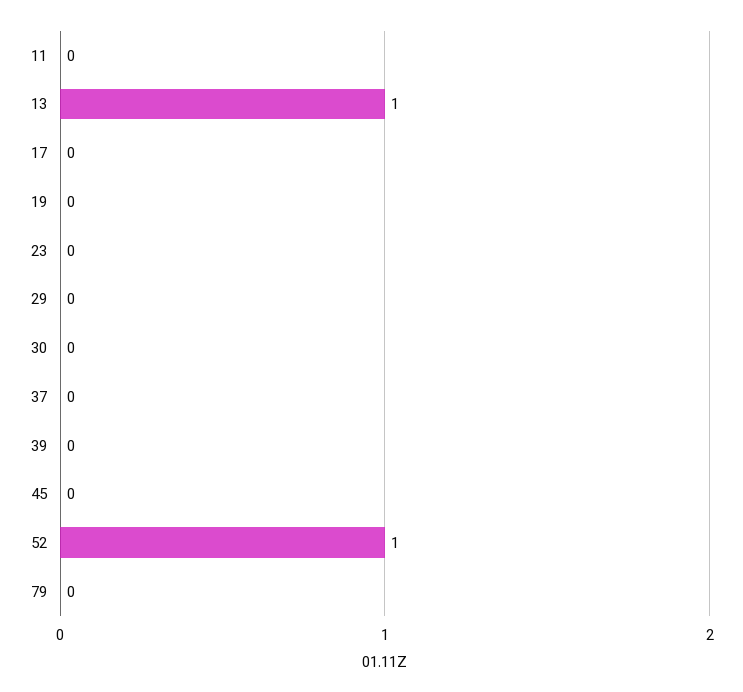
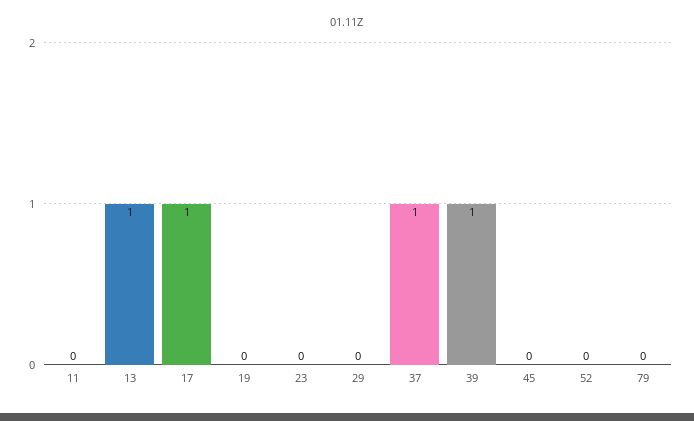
  {
    "11": 0,
    "13": 1,
-   "17": 0,
+   "17": 1,
    "19": 0,
    "23": 0,
    "29": 0,
-   "30": 0,
-   "37": 0,
+   "37": 1,
-   "39": 0,
+   "39": 1,
    "45": 0,
-   "52": 1,
+   "52": 0,
    "79": 0
  }

